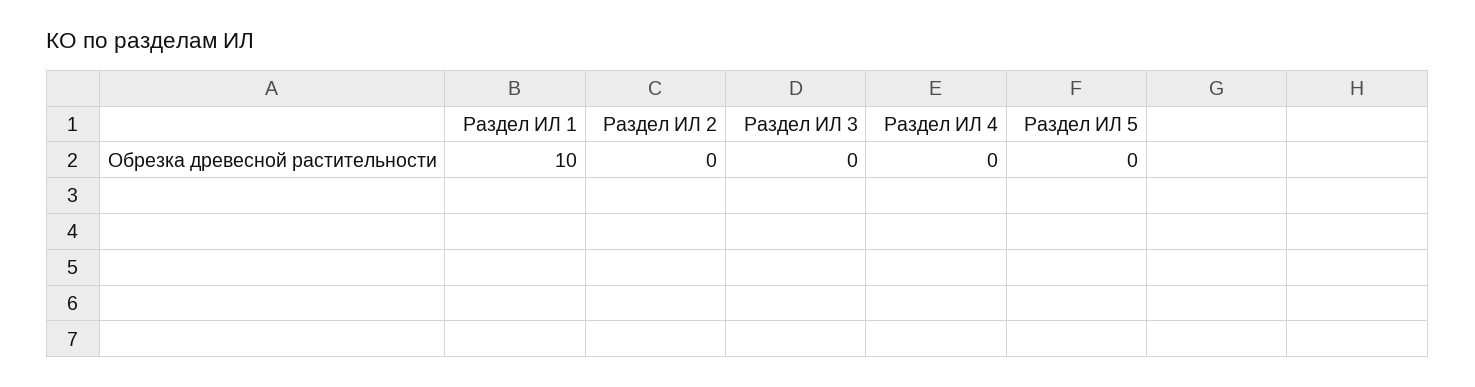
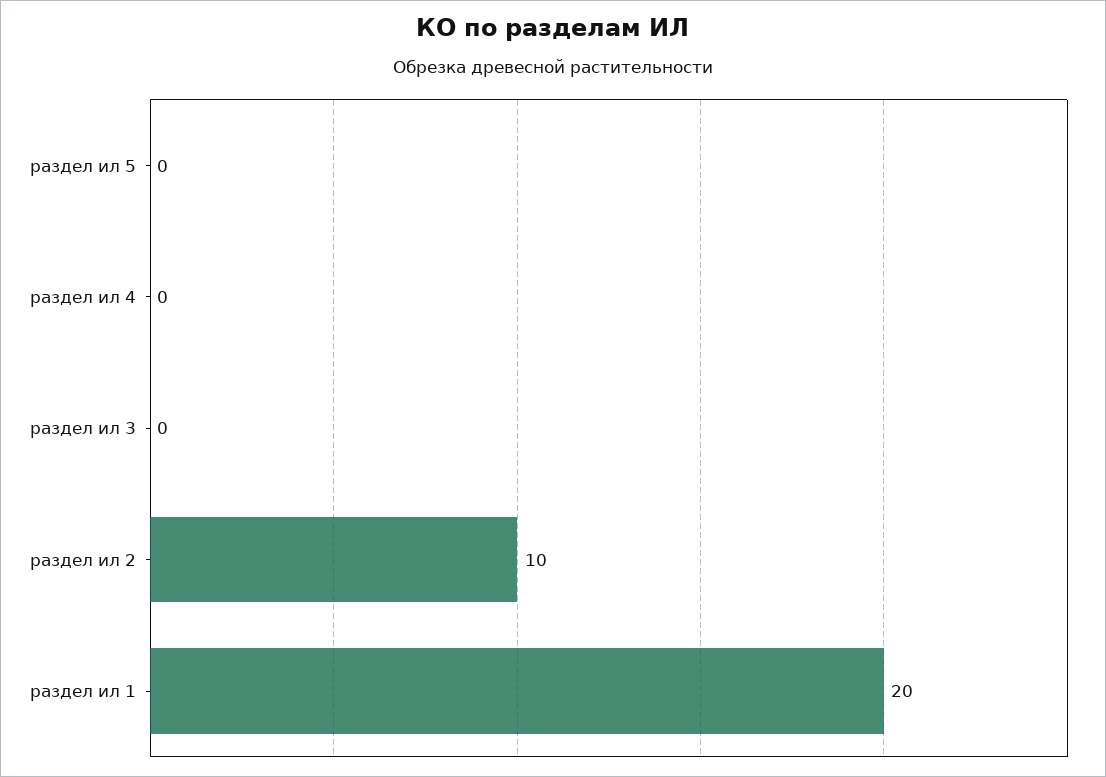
  {
-   "Раздел ИЛ 1": 10,
+   "Раздел ИЛ 1": 20,
-   "Раздел ИЛ 2": 0,
+   "Раздел ИЛ 2": 10,
    "Раздел ИЛ 3": 0,
    "Раздел ИЛ 4": 0,
    "Раздел ИЛ 5": 0
  }

